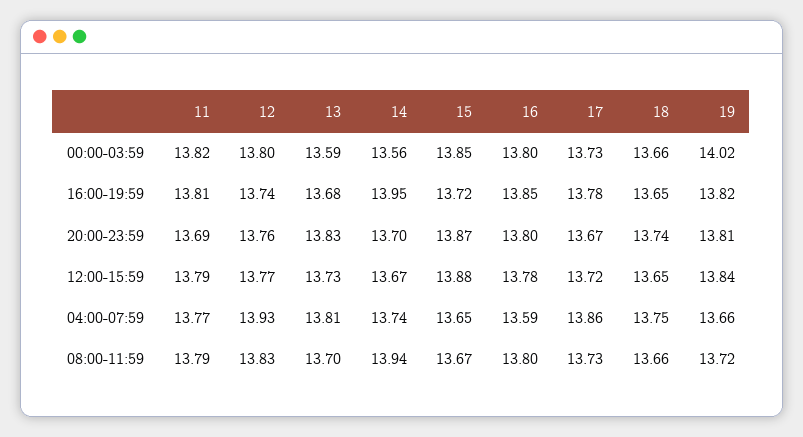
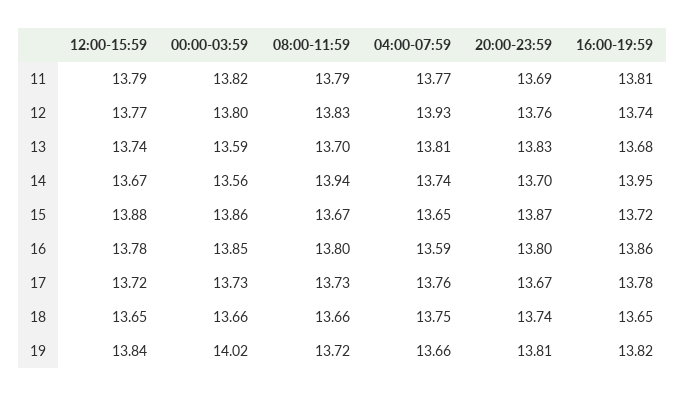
  {
    "11": {
      "00:00-03:59": 13.82,
      "16:00-19:59": 13.81,
      "20:00-23:59": 13.69,
      "12:00-15:59": 13.79,
      "04:00-07:59": 13.77,
      "08:00-11:59": 13.79
    },
    "12": {
      "00:00-03:59": 13.8,
      "16:00-19:59": 13.74,
      "20:00-23:59": 13.76,
      "12:00-15:59": 13.77,
      "04:00-07:59": 13.93,
      "08:00-11:59": 13.83
    },
    "13": {
      "00:00-03:59": 13.59,
      "16:00-19:59": 13.68,
      "20:00-23:59": 13.83,
-     "12:00-15:59": 13.73,
+     "12:00-15:59": 13.74,
      "04:00-07:59": 13.81,
      "08:00-11:59": 13.7
    },
    "14": {
      "00:00-03:59": 13.56,
      "16:00-19:59": 13.95,
      "20:00-23:59": 13.7,
      "12:00-15:59": 13.67,
      "04:00-07:59": 13.74,
      "08:00-11:59": 13.94
    },
    "15": {
-     "00:00-03:59": 13.85,
+     "00:00-03:59": 13.86,
      "16:00-19:59": 13.72,
      "20:00-23:59": 13.87,
      "12:00-15:59": 13.88,
      "04:00-07:59": 13.65,
      "08:00-11:59": 13.67
    },
    "16": {
-     "00:00-03:59": 13.8,
+     "00:00-03:59": 13.85,
-     "16:00-19:59": 13.85,
+     "16:00-19:59": 13.86,
      "20:00-23:59": 13.8,
      "12:00-15:59": 13.78,
      "04:00-07:59": 13.59,
      "08:00-11:59": 13.8
    },
    "17": {
      "00:00-03:59": 13.73,
      "16:00-19:59": 13.78,
      "20:00-23:59": 13.67,
      "12:00-15:59": 13.72,
-     "04:00-07:59": 13.86,
+     "04:00-07:59": 13.76,
      "08:00-11:59": 13.73
    },
    "18": {
      "00:00-03:59": 13.66,
      "16:00-19:59": 13.65,
      "20:00-23:59": 13.74,
      "12:00-15:59": 13.65,
      "04:00-07:59": 13.75,
      "08:00-11:59": 13.66
    },
    "19": {
      "00:00-03:59": 14.02,
      "16:00-19:59": 13.82,
      "20:00-23:59": 13.81,
      "12:00-15:59": 13.84,
      "04:00-07:59": 13.66,
      "08:00-11:59": 13.72
    }
  }

